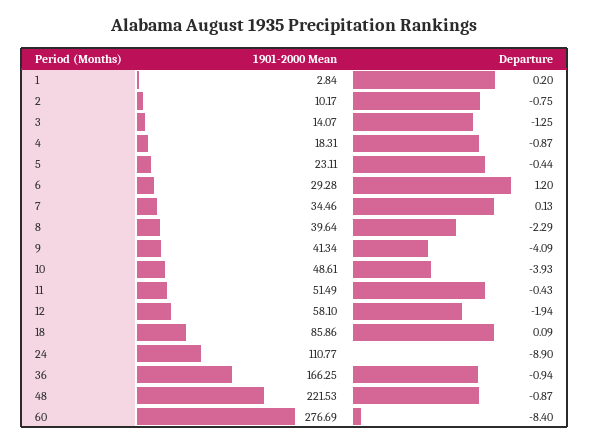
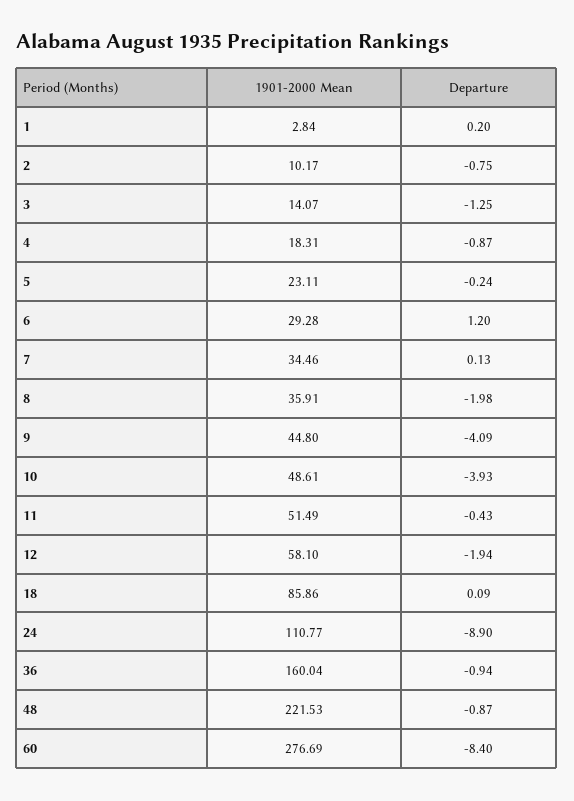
  {
    "1901-2000 Mean": {
      "1": 2.84,
      "2": 10.17,
      "3": 14.07,
      "4": 18.31,
      "5": 23.11,
      "6": 29.28,
      "7": 34.46,
-     "8": 39.64,
+     "8": 35.91,
-     "9": 41.34,
+     "9": 44.8,
      "10": 48.61,
      "11": 51.49,
      "12": 58.1,
      "18": 85.86,
      "24": 110.77,
-     "36": 166.25,
+     "36": 160.04,
      "48": 221.53,
      "60": 276.69
    },
    "Departure": {
      "1": 0.2,
      "2": -0.75,
      "3": -1.25,
      "4": -0.87,
-     "5": -0.44,
+     "5": -0.24,
      "6": 1.2,
      "7": 0.13,
-     "8": -2.29,
+     "8": -1.98,
      "9": -4.09,
      "10": -3.93,
      "11": -0.43,
      "12": -1.94,
      "18": 0.09,
      "24": -8.9,
      "36": -0.94,
      "48": -0.87,
      "60": -8.4
    }
  }

